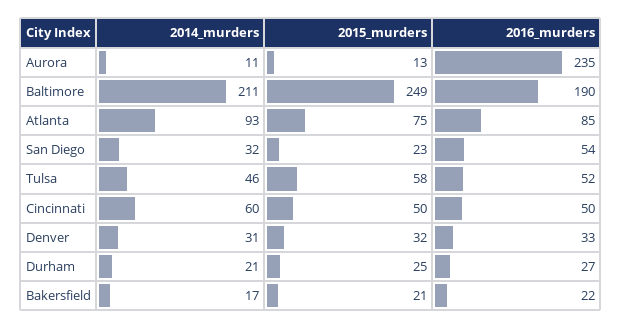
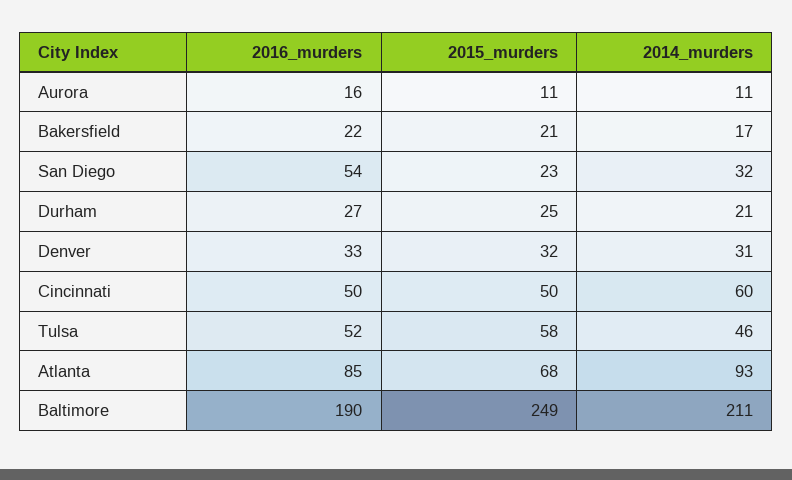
  {
    "2014_murders": {
      "Aurora": 11,
      "Baltimore": 211,
      "Atlanta": 93,
      "San Diego": 32,
      "Tulsa": 46,
      "Cincinnati": 60,
      "Denver": 31,
      "Durham": 21,
      "Bakersfield": 17
    },
    "2015_murders": {
-     "Aurora": 13,
+     "Aurora": 11,
      "Baltimore": 249,
-     "Atlanta": 75,
+     "Atlanta": 68,
      "San Diego": 23,
      "Tulsa": 58,
      "Cincinnati": 50,
      "Denver": 32,
      "Durham": 25,
      "Bakersfield": 21
    },
    "2016_murders": {
-     "Aurora": 235,
+     "Aurora": 16,
      "Baltimore": 190,
      "Atlanta": 85,
      "San Diego": 54,
      "Tulsa": 52,
      "Cincinnati": 50,
      "Denver": 33,
      "Durham": 27,
      "Bakersfield": 22
    }
  }

